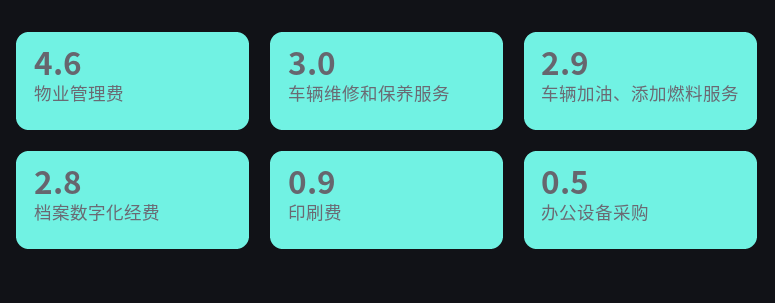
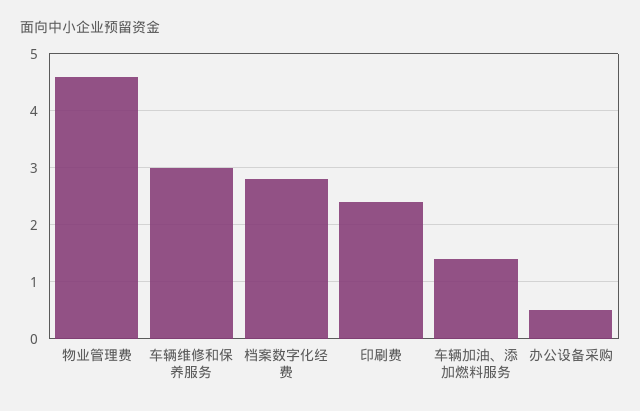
  {
    "物业管理费": 4.6,
    "车辆维修和保养服务": 3,
-   "车辆加油、添加燃料服务": 2.9,
+   "车辆加油、添加燃料服务": 1.5,
    "档案数字化经费": 2.8,
-   "印刷费": 0.9,
+   "印刷费": 2.5,
    "办公设备采购": 0.5
  }

